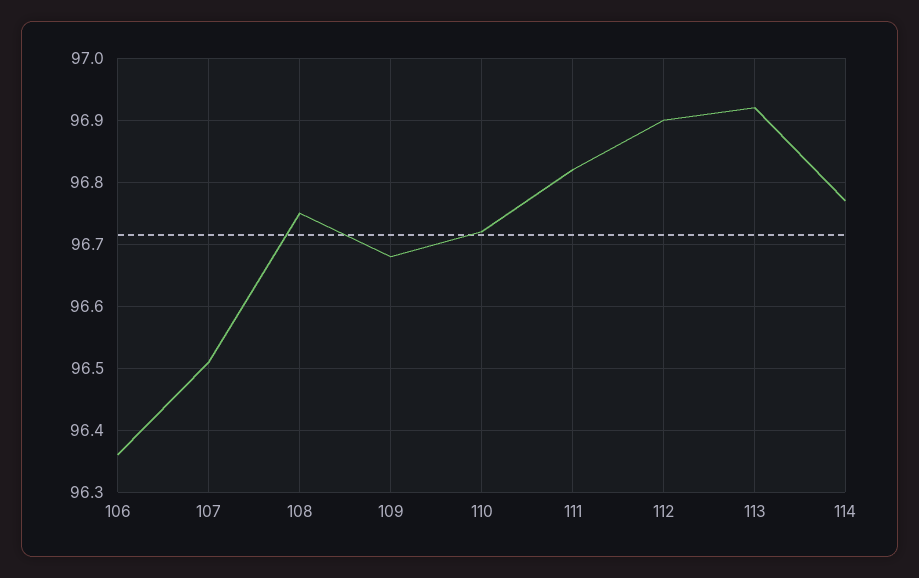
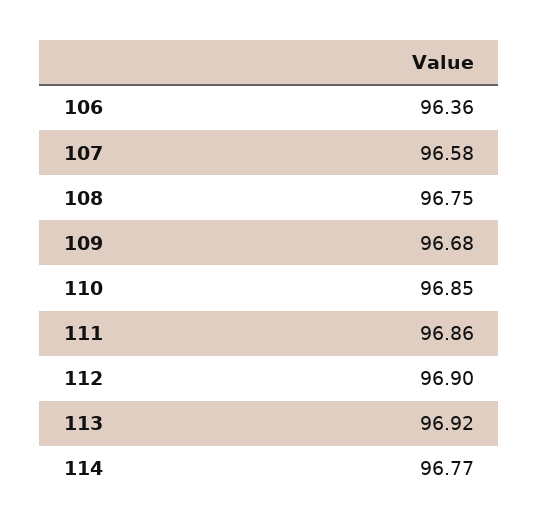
  {
    "106": 96.36,
-   "107": 96.51,
+   "107": 96.58,
    "108": 96.75,
    "109": 96.68,
-   "110": 96.72,
+   "110": 96.85,
-   "111": 96.82,
+   "111": 96.86,
    "112": 96.9,
    "113": 96.92,
    "114": 96.77
  }

